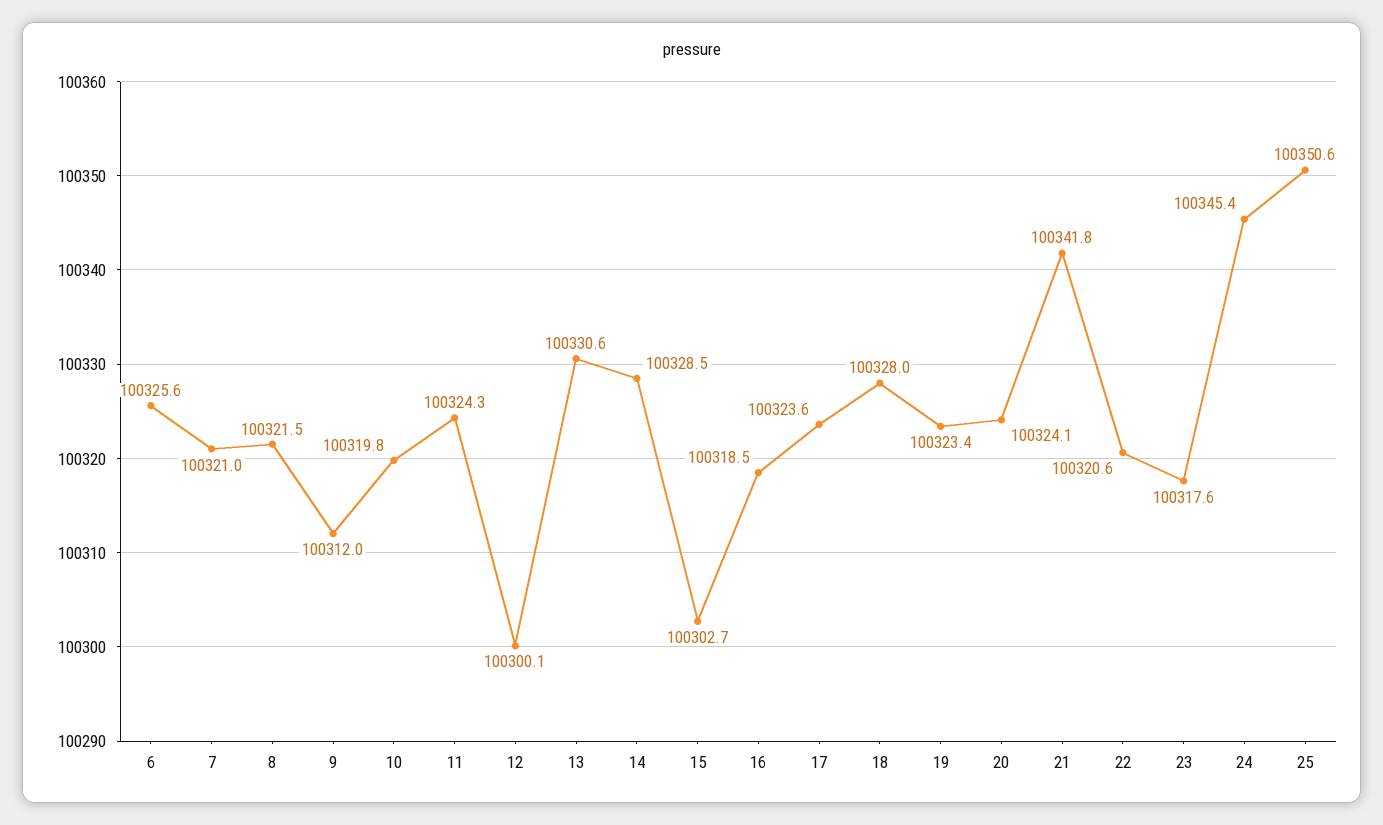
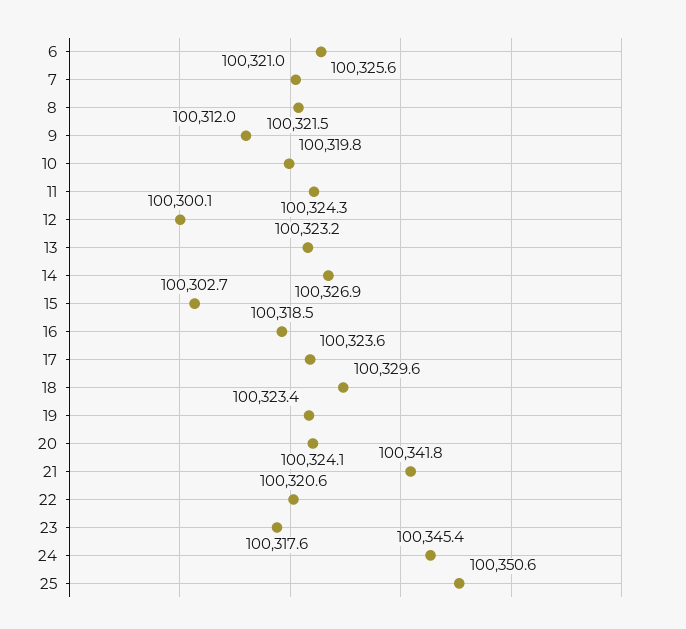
  {
    "6": 100325.6,
    "7": 100321,
    "8": 100321.5,
    "9": 100312,
    "10": 100319.8,
    "11": 100324.3,
    "12": 100300.1,
-   "13": 100330.6,
+   "13": 100323.2,
-   "14": 100328.5,
+   "14": 100326.9,
    "15": 100302.7,
    "16": 100318.5,
    "17": 100323.6,
-   "18": 100328,
+   "18": 100329.6,
    "19": 100323.4,
    "20": 100324.1,
    "21": 100341.8,
    "22": 100320.6,
    "23": 100317.6,
    "24": 100345.4,
    "25": 100350.6
  }

